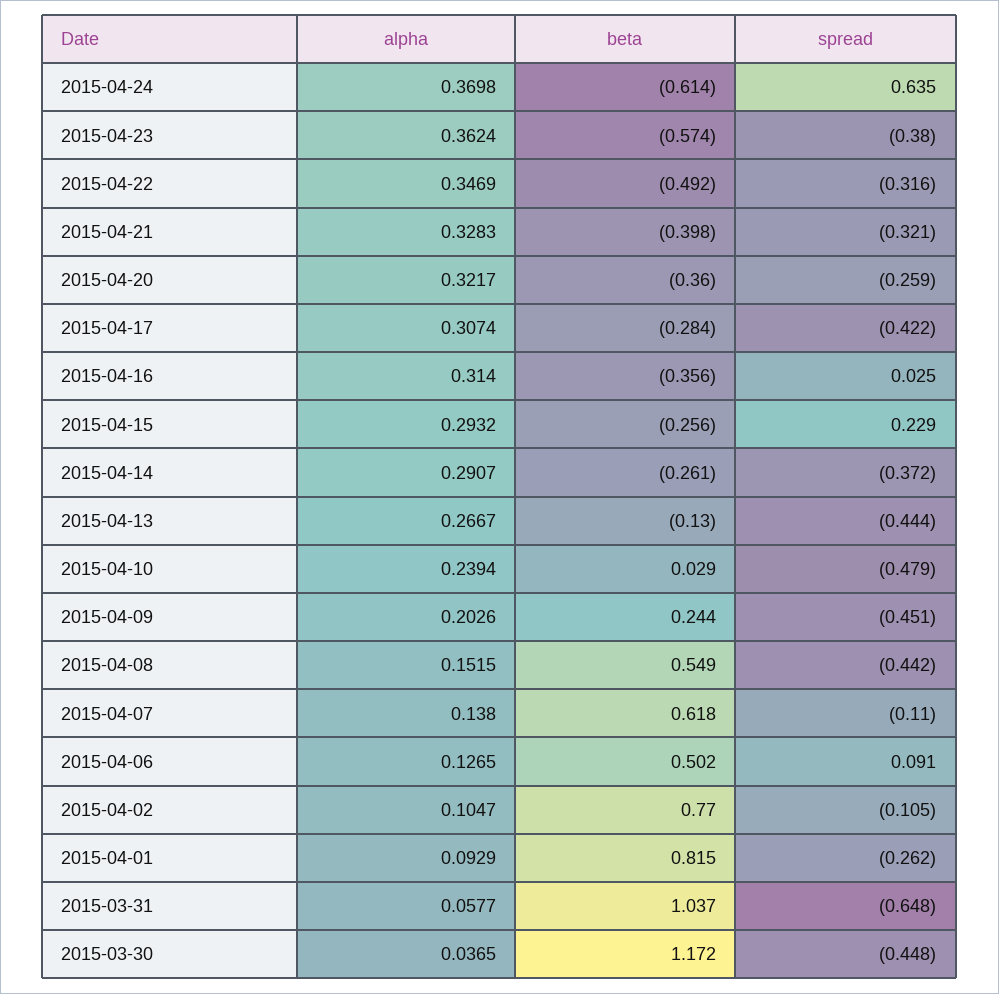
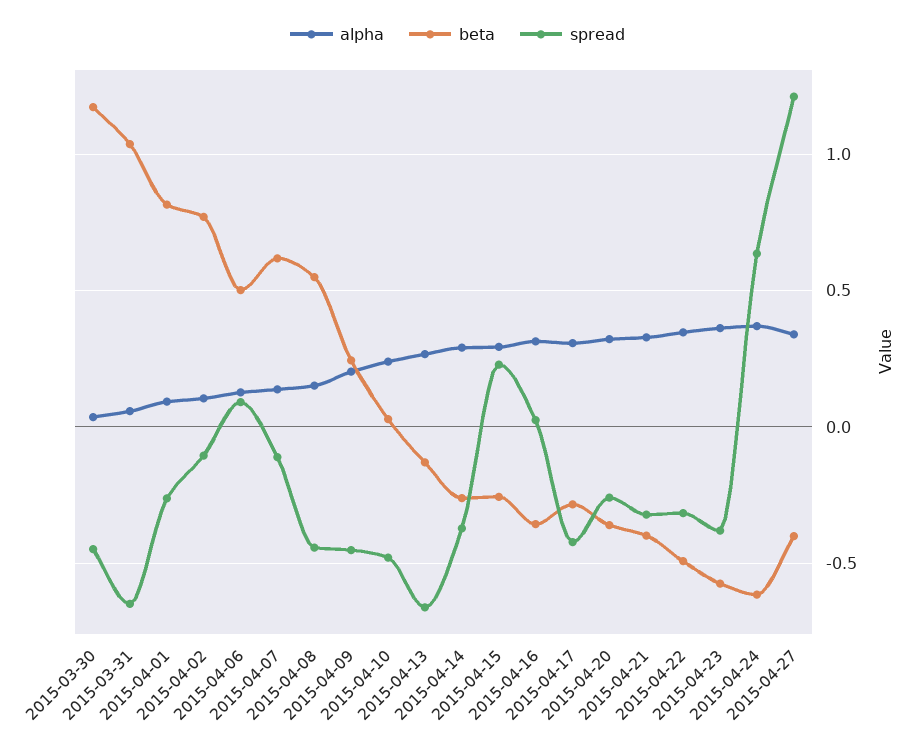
  {
    "alpha": {
      "2015-04-24": 0.3698,
      "2015-04-23": 0.3624,
      "2015-04-22": 0.3469,
      "2015-04-21": 0.3283,
      "2015-04-20": 0.3217,
      "2015-04-17": 0.3074,
      "2015-04-16": 0.314,
      "2015-04-15": 0.2932,
      "2015-04-14": 0.2907,
      "2015-04-13": 0.2667,
      "2015-04-10": 0.2394,
      "2015-04-09": 0.2026,
      "2015-04-08": 0.1515,
      "2015-04-07": 0.138,
      "2015-04-06": 0.1265,
      "2015-04-02": 0.1047,
      "2015-04-01": 0.0929,
      "2015-03-31": 0.0577,
-     "2015-03-30": 0.0365
+     "2015-03-30": 0.0365,
+     "2015-04-27": 0.35
    },
    "beta": {
      "2015-04-24": -0.614,
      "2015-04-23": -0.574,
      "2015-04-22": -0.492,
      "2015-04-21": -0.398,
      "2015-04-20": -0.36,
      "2015-04-17": -0.284,
      "2015-04-16": -0.356,
      "2015-04-15": -0.256,
      "2015-04-14": -0.261,
      "2015-04-13": -0.13,
      "2015-04-10": 0.029,
      "2015-04-09": 0.244,
      "2015-04-08": 0.549,
      "2015-04-07": 0.618,
      "2015-04-06": 0.502,
      "2015-04-02": 0.77,
      "2015-04-01": 0.815,
      "2015-03-31": 1.037,
-     "2015-03-30": 1.172
+     "2015-03-30": 1.172,
+     "2015-04-27": -0.4
    },
    "spread": {
      "2015-04-24": 0.635,
      "2015-04-23": -0.38,
      "2015-04-22": -0.316,
      "2015-04-21": -0.321,
      "2015-04-20": -0.259,
      "2015-04-17": -0.422,
      "2015-04-16": 0.025,
      "2015-04-15": 0.229,
      "2015-04-14": -0.372,
-     "2015-04-13": -0.444,
+     "2015-04-13": -0.65,
      "2015-04-10": -0.479,
      "2015-04-09": -0.451,
      "2015-04-08": -0.442,
      "2015-04-07": -0.11,
      "2015-04-06": 0.091,
      "2015-04-02": -0.105,
      "2015-04-01": -0.262,
      "2015-03-31": -0.648,
-     "2015-03-30": -0.448
+     "2015-03-30": -0.448,
+     "2015-04-27": 1.2
    }
  }

